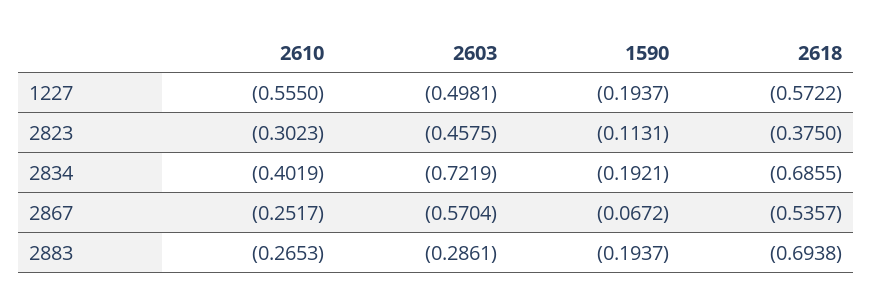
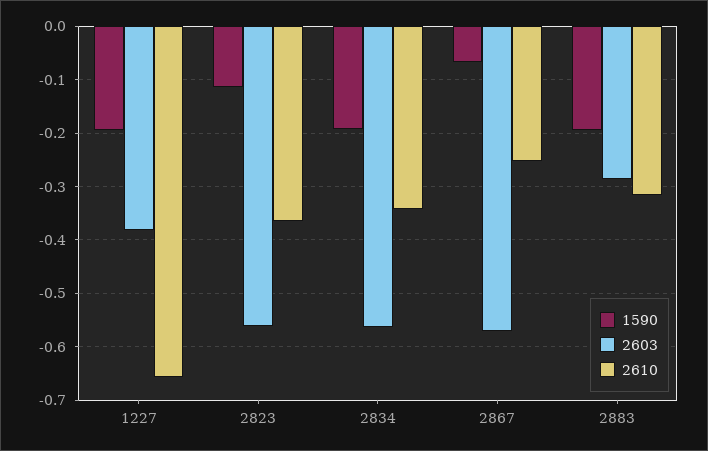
  {
    "2610": {
-     "1227": -0.555,
+     "1227": -0.66,
-     "2823": -0.3023,
+     "2823": -0.36,
-     "2834": -0.4019,
+     "2834": -0.34,
      "2867": -0.2517,
-     "2883": -0.2653
+     "2883": -0.32
    },
    "2603": {
-     "1227": -0.4981,
+     "1227": -0.38,
-     "2823": -0.4575,
+     "2823": -0.56,
-     "2834": -0.7219,
+     "2834": -0.56,
      "2867": -0.5704,
      "2883": -0.2861
    },
    "1590": {
      "1227": -0.1937,
      "2823": -0.1131,
      "2834": -0.1921,
      "2867": -0.0672,
      "2883": -0.1937
-   },
+   }
-   "2618": {
-     "1227": -0.5722,
-     "2823": -0.375,
-     "2834": -0.6855,
-     "2867": -0.5357,
-     "2883": -0.6938
-   }
  }

